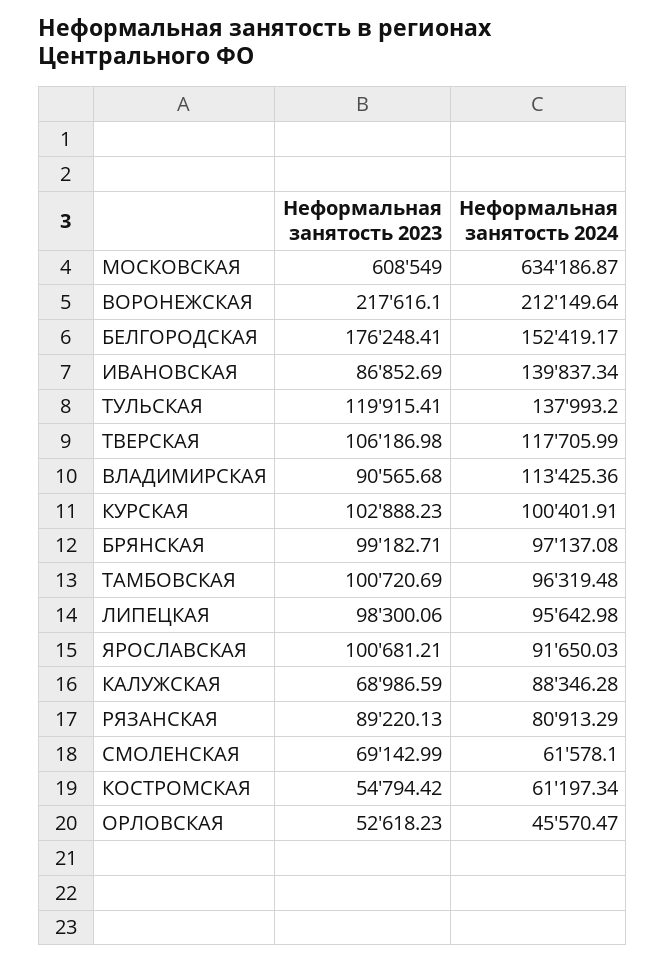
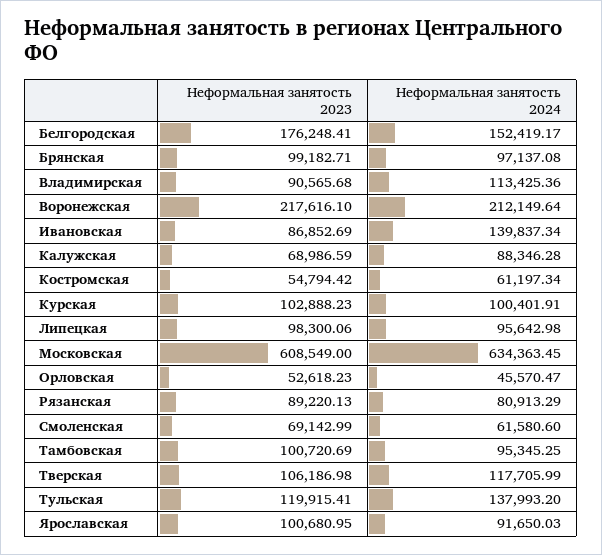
  {
    "Неформальная занятость 2023": {
      "МОСКОВСКАЯ": 608549,
      "ВОРОНЕЖСКАЯ": 217616.1,
      "БЕЛГОРОДСКАЯ": 176248.41,
      "ИВАНОВСКАЯ": 86852.69,
      "ТУЛЬСКАЯ": 119915.41,
      "ТВЕРСКАЯ": 106186.98,
      "ВЛАДИМИРСКАЯ": 90565.68,
      "КУРСКАЯ": 102888.23,
      "БРЯНСКАЯ": 99182.71,
      "ТАМБОВСКАЯ": 100720.69,
      "ЛИПЕЦКАЯ": 98300.06,
-     "ЯРОСЛАВСКАЯ": 100681.21,
+     "ЯРОСЛАВСКАЯ": 100680.95,
      "КАЛУЖСКАЯ": 68986.59,
      "РЯЗАНСКАЯ": 89220.13,
      "СМОЛЕНСКАЯ": 69142.99,
      "КОСТРОМСКАЯ": 54794.42,
      "ОРЛОВСКАЯ": 52618.23
    },
    "Неформальная занятость 2024": {
-     "МОСКОВСКАЯ": 634186.87,
+     "МОСКОВСКАЯ": 634363.45,
      "ВОРОНЕЖСКАЯ": 212149.64,
      "БЕЛГОРОДСКАЯ": 152419.17,
      "ИВАНОВСКАЯ": 139837.34,
      "ТУЛЬСКАЯ": 137993.2,
      "ТВЕРСКАЯ": 117705.99,
      "ВЛАДИМИРСКАЯ": 113425.36,
      "КУРСКАЯ": 100401.91,
      "БРЯНСКАЯ": 97137.08,
-     "ТАМБОВСКАЯ": 96319.48,
+     "ТАМБОВСКАЯ": 95345.25,
      "ЛИПЕЦКАЯ": 95642.98,
      "ЯРОСЛАВСКАЯ": 91650.03,
      "КАЛУЖСКАЯ": 88346.28,
      "РЯЗАНСКАЯ": 80913.29,
-     "СМОЛЕНСКАЯ": 61578.1,
+     "СМОЛЕНСКАЯ": 61580.6,
      "КОСТРОМСКАЯ": 61197.34,
      "ОРЛОВСКАЯ": 45570.47
    }
  }

